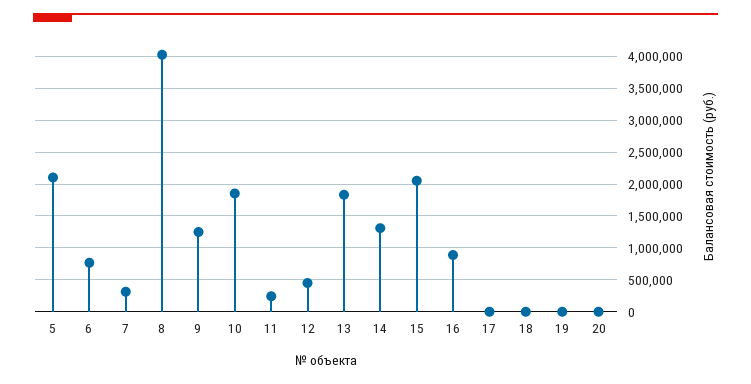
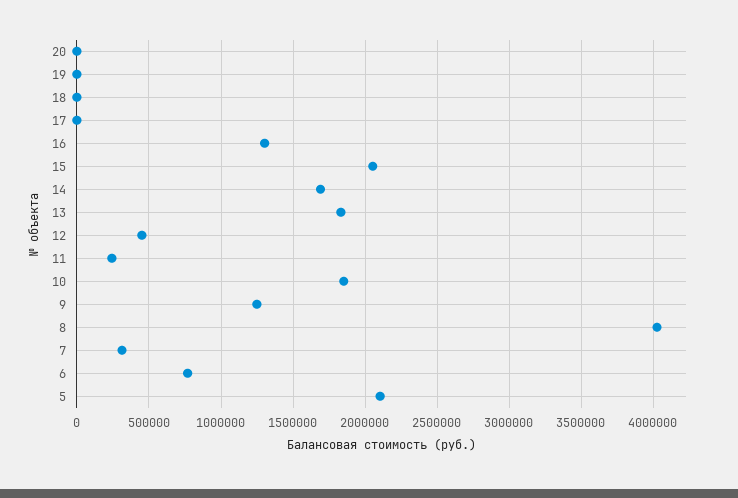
  {
    "5": 2100000,
    "6": 750000,
    "7": 300000,
    "8": 4000000,
    "9": 1250000,
    "10": 1850000,
    "11": 250000,
    "12": 450000,
    "13": 1850000,
-   "14": 1300000,
+   "14": 1700000,
    "15": 2050000,
-   "16": 900000,
+   "16": 1300000,
    "17": 0,
    "18": 0,
    "19": 0,
    "20": 0
  }

